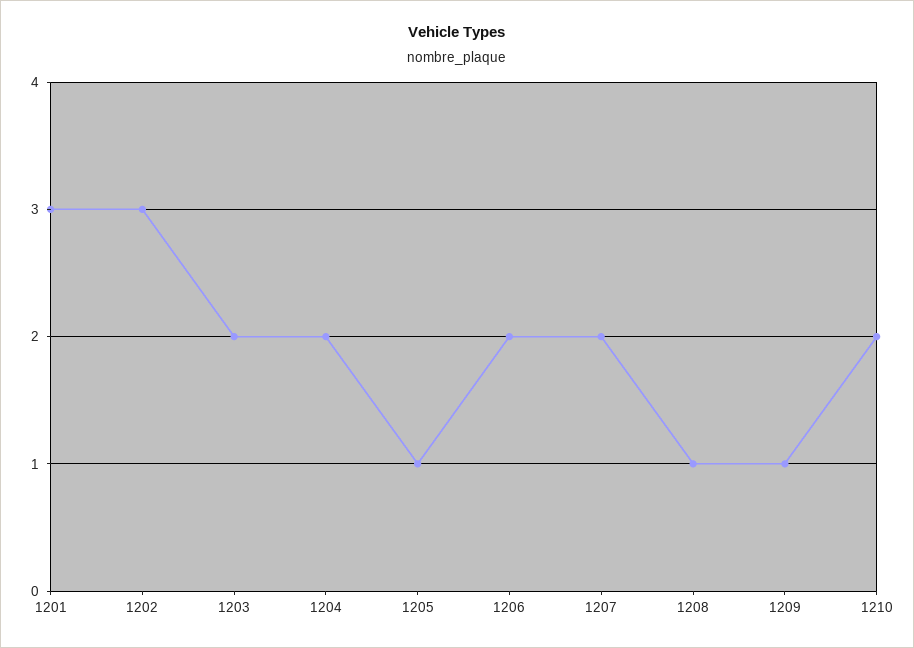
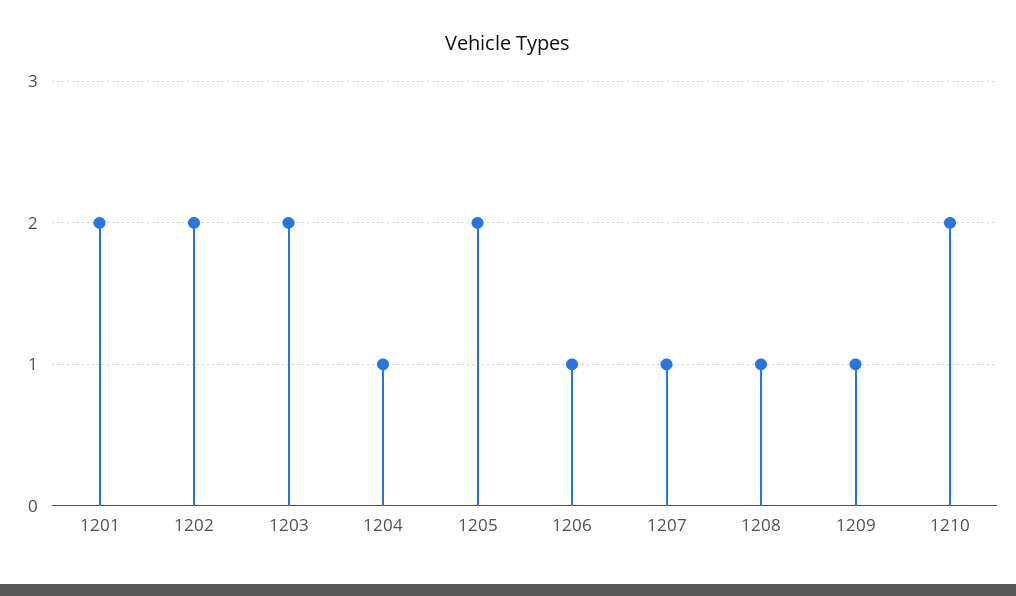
  {
-   "1201": 3,
+   "1201": 2,
-   "1202": 3,
+   "1202": 2,
    "1203": 2,
-   "1204": 2,
+   "1204": 1,
-   "1205": 1,
+   "1205": 2,
-   "1206": 2,
+   "1206": 1,
-   "1207": 2,
+   "1207": 1,
    "1208": 1,
    "1209": 1,
    "1210": 2
  }

